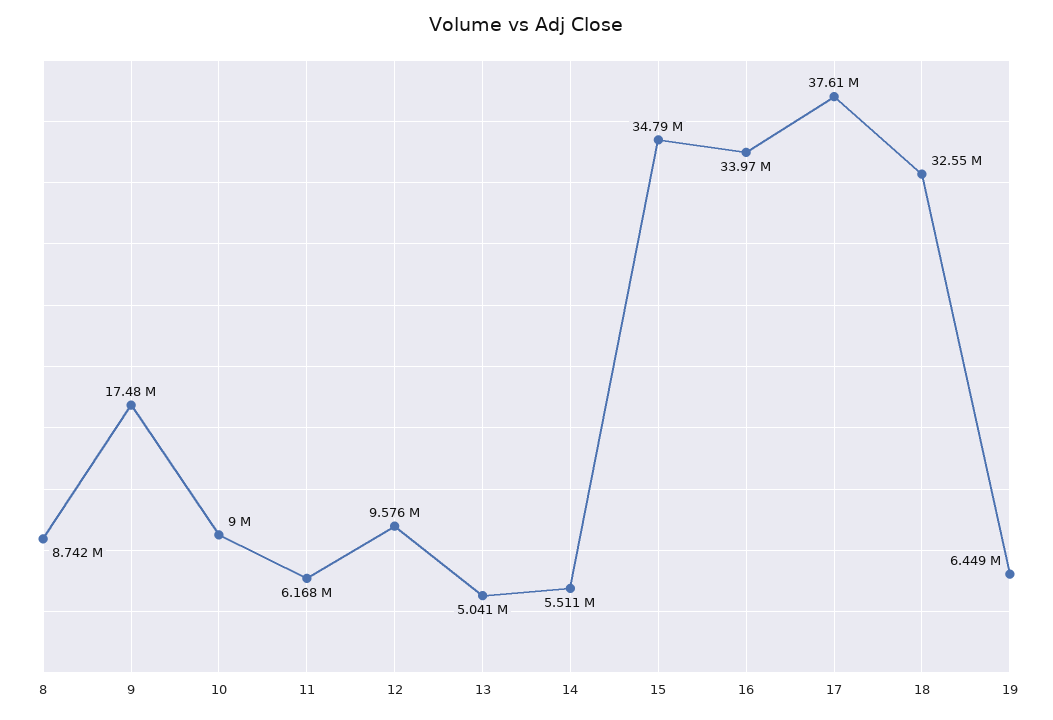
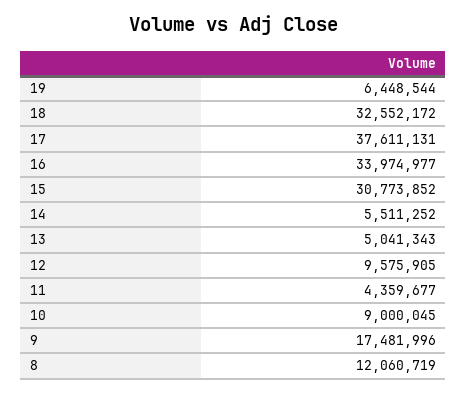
  {
-   "8": 8742000,
+   "8": 12060719,
    "9": 17481996,
    "10": 9000045,
-   "11": 6168000,
+   "11": 4359677,
    "12": 9575905,
    "13": 5041343,
    "14": 5511252,
-   "15": 34790000,
+   "15": 30773852,
    "16": 33974977,
    "17": 37611131,
    "18": 32552172,
    "19": 6448544
  }

